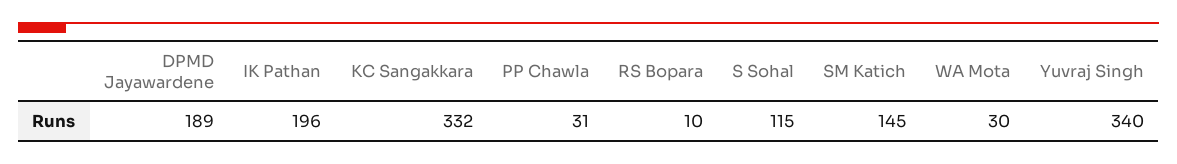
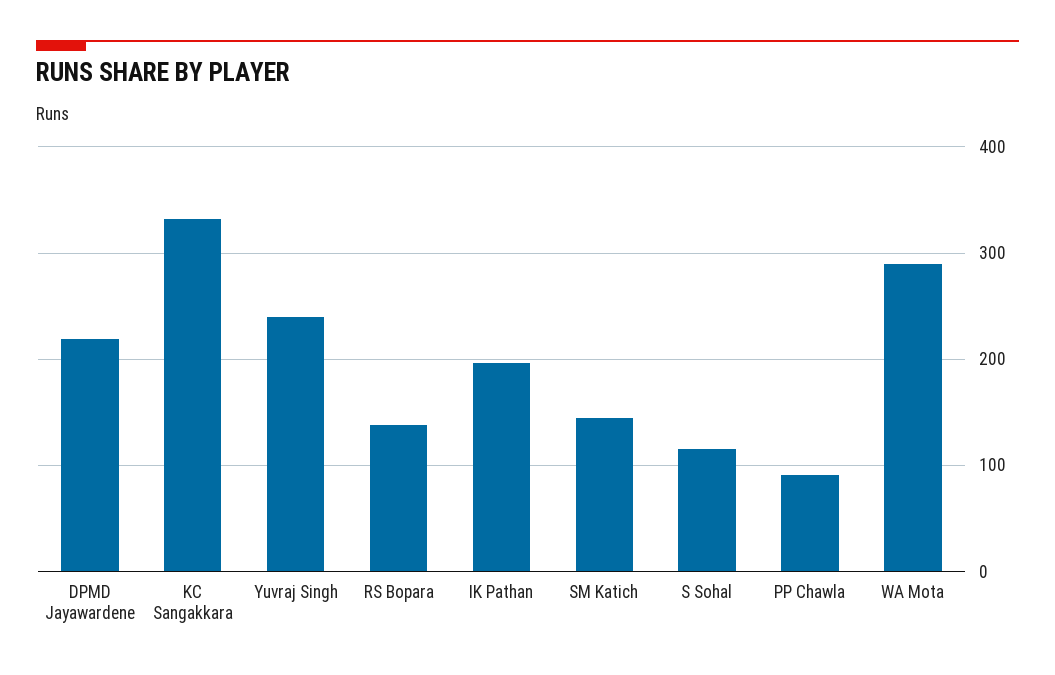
  {
-   "DPMD Jayawardene": 189,
+   "DPMD Jayawardene": 220,
    "IK Pathan": 196,
    "KC Sangakkara": 332,
-   "PP Chawla": 31,
+   "PP Chawla": 90,
-   "RS Bopara": 10,
+   "RS Bopara": 140,
    "S Sohal": 115,
    "SM Katich": 145,
-   "WA Mota": 30,
+   "WA Mota": 290,
-   "Yuvraj Singh": 340
+   "Yuvraj Singh": 240
  }

